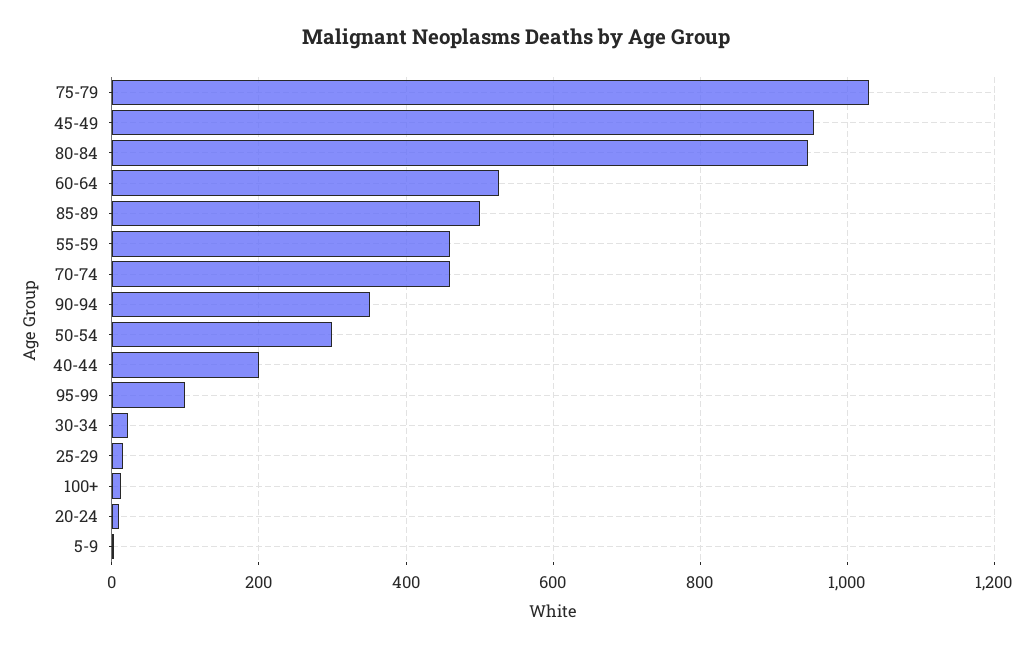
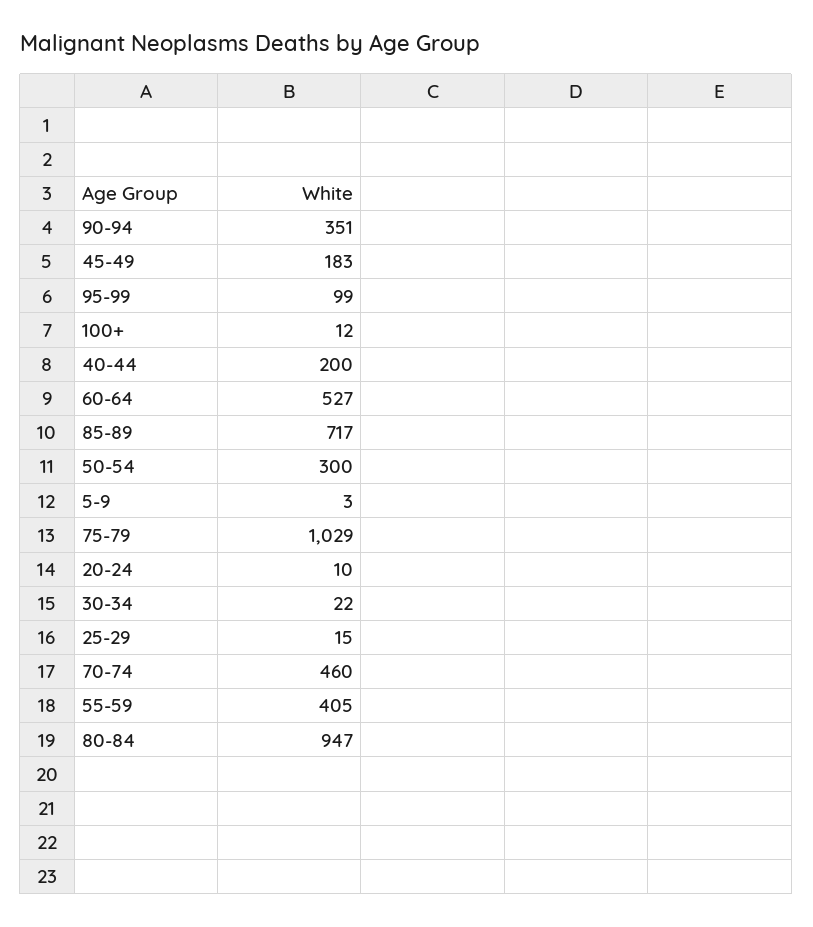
  {
    "75-79": 1029,
-   "45-49": 960,
+   "45-49": 183,
    "80-84": 947,
    "60-64": 527,
-   "85-89": 500,
+   "85-89": 717,
-   "55-59": 460,
+   "55-59": 405,
    "70-74": 460,
    "90-94": 351,
    "50-54": 300,
    "40-44": 200,
    "95-99": 99,
    "30-34": 22,
    "25-29": 15,
    "100+": 12,
    "20-24": 10,
    "5-9": 3
  }

